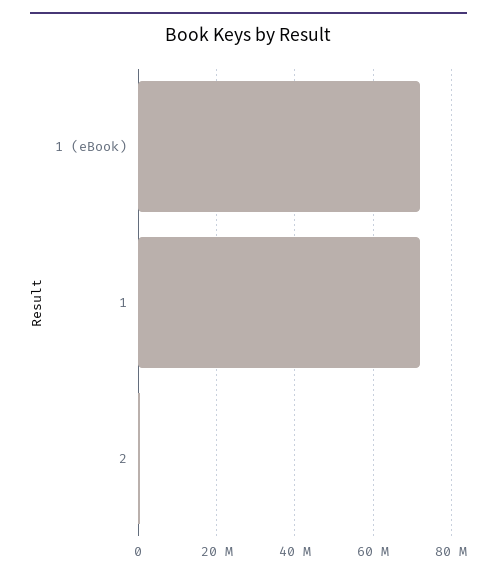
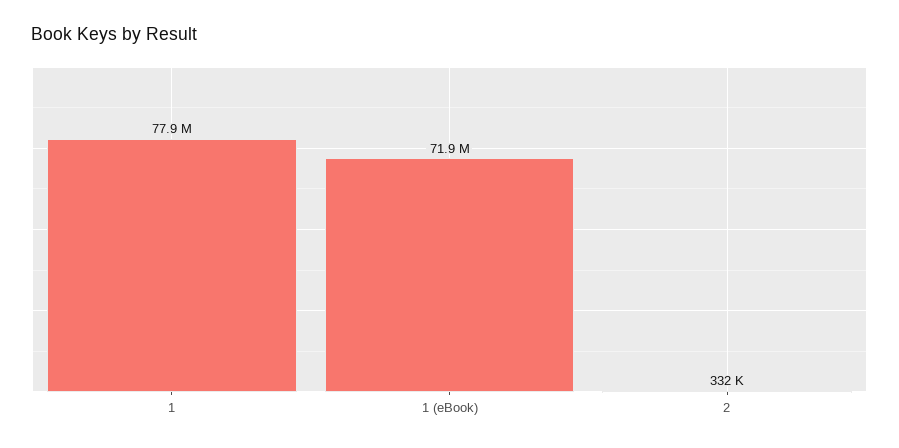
  {
    "1 (eBook)": 71900000,
-   "1": 72000000,
+   "1": 77900000,
    "2": 332000
  }

